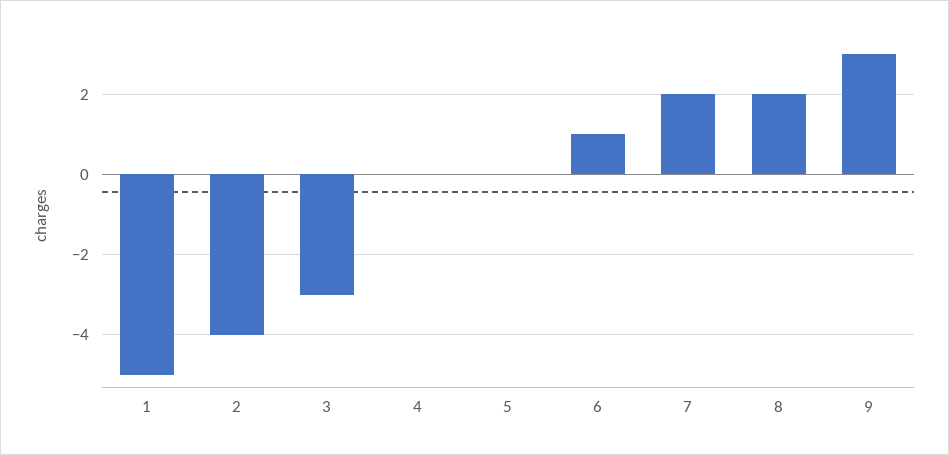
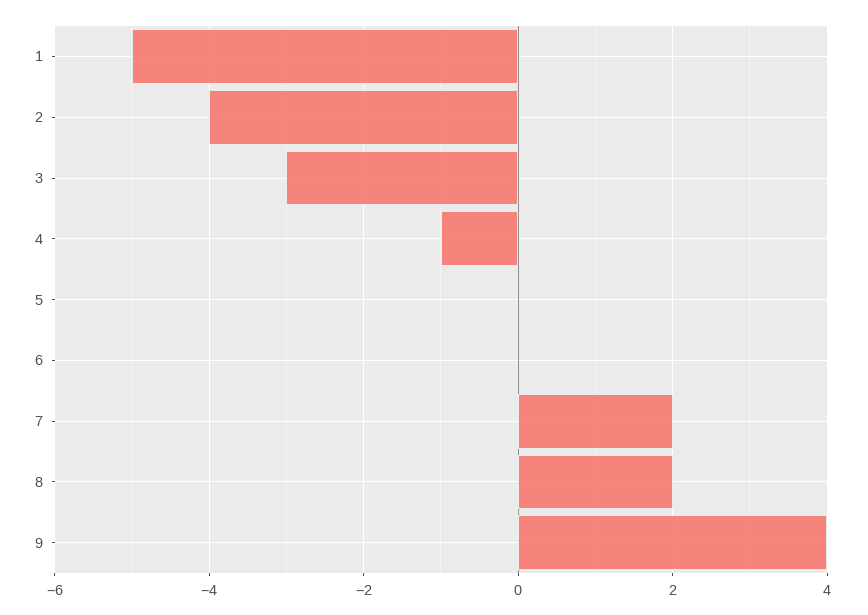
  {
    "1": -5,
    "2": -4,
    "3": -3,
-   "4": 0,
+   "4": -1,
    "5": 0,
-   "6": 1,
+   "6": 0,
    "7": 2,
    "8": 2,
-   "9": 3
+   "9": 4
  }

